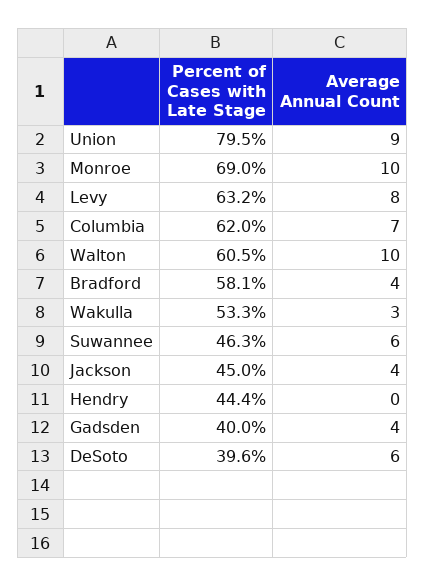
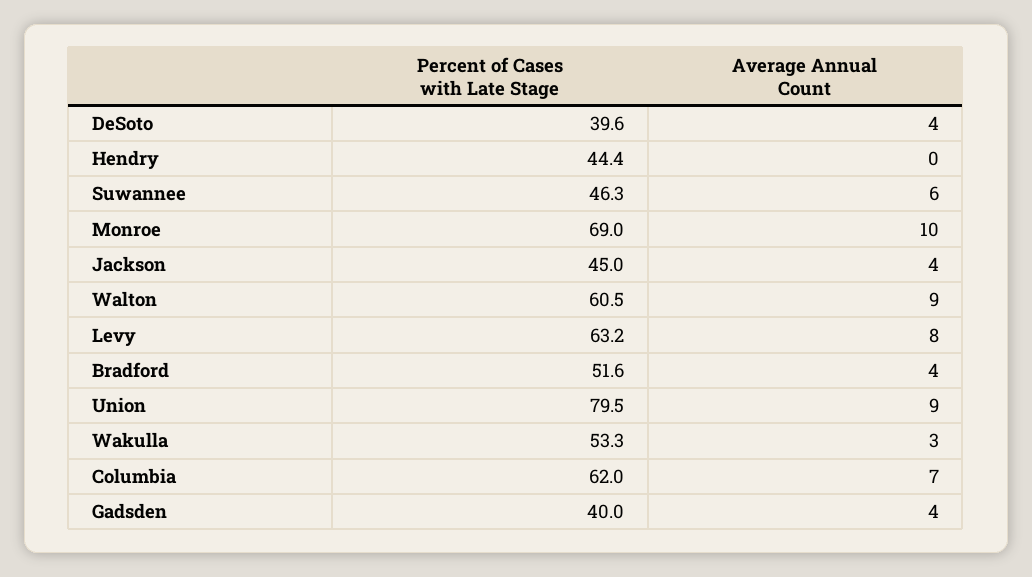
  {
    "Percent of Cases with Late Stage": {
      "Union": 79.5,
      "Monroe": 69,
      "Levy": 63.2,
      "Columbia": 62,
      "Walton": 60.5,
-     "Bradford": 58.1,
+     "Bradford": 51.6,
      "Wakulla": 53.3,
      "Suwannee": 46.3,
      "Jackson": 45,
      "Hendry": 44.4,
      "Gadsden": 40,
      "DeSoto": 39.6
    },
    "Average Annual Count": {
      "Union": 9,
      "Monroe": 10,
      "Levy": 8,
      "Columbia": 7,
-     "Walton": 10,
+     "Walton": 9,
      "Bradford": 4,
      "Wakulla": 3,
      "Suwannee": 6,
      "Jackson": 4,
      "Hendry": 0,
      "Gadsden": 4,
-     "DeSoto": 6
+     "DeSoto": 4
    }
  }

